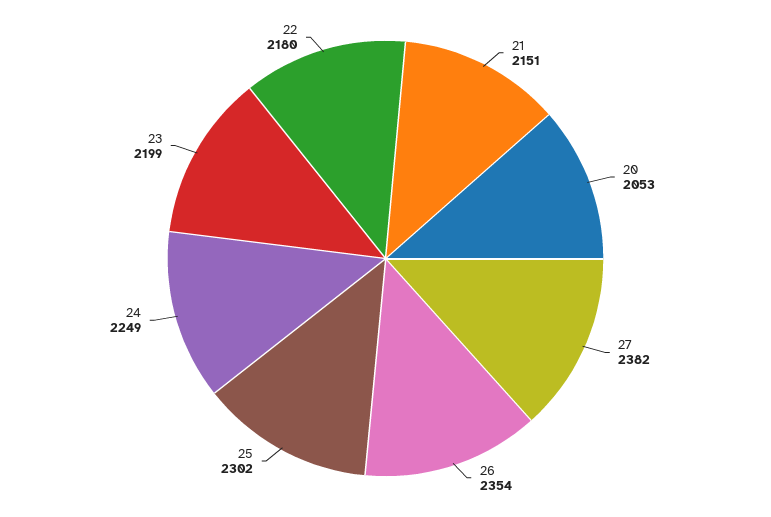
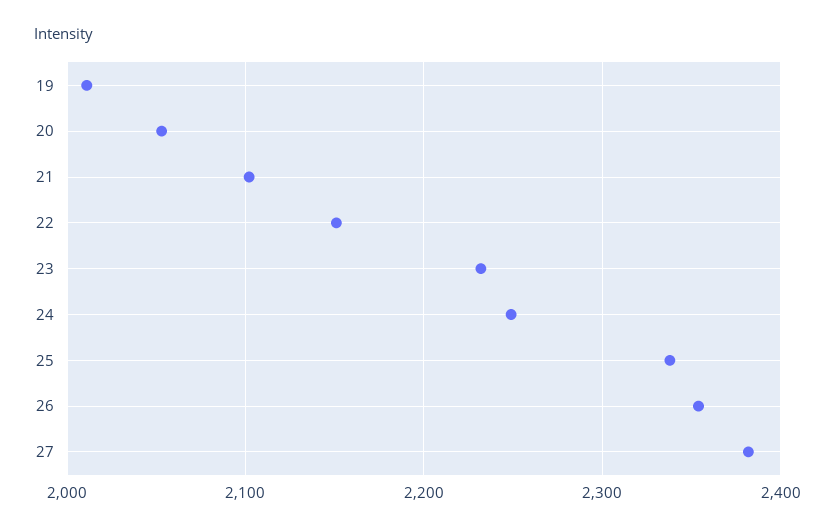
  {
-   "21": 2151,
+   "21": 2100,
    "20": 2053,
    "27": 2382,
    "26": 2354,
-   "25": 2302,
+   "25": 2340,
    "24": 2249,
-   "23": 2199,
+   "23": 2230,
-   "22": 2180
+   "22": 2150,
+   "19": 2010
  }

